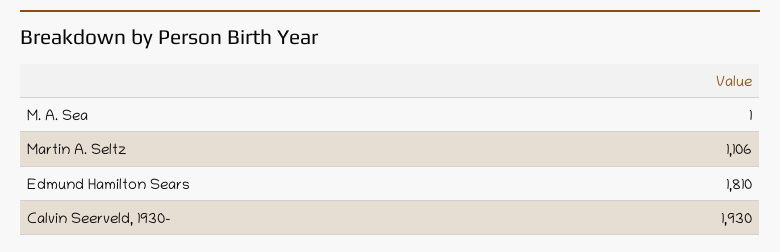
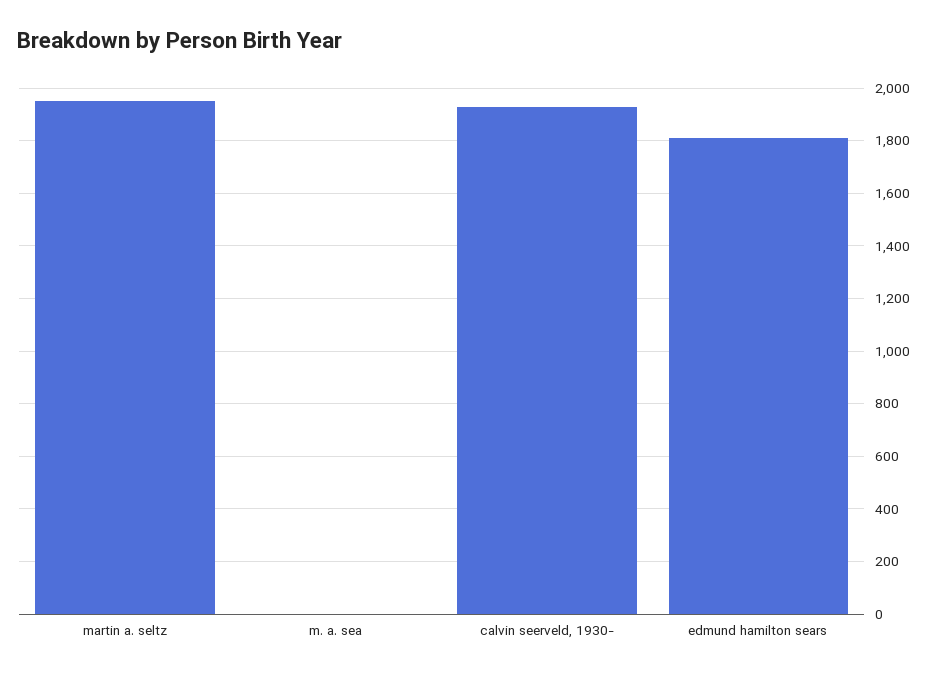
  {
    "M. A. Sea": 1,
-   "Martin A. Seltz": 1106,
+   "Martin A. Seltz": 1950,
    "Edmund Hamilton Sears": 1810,
    "Calvin Seerveld, 1930-": 1930
  }

